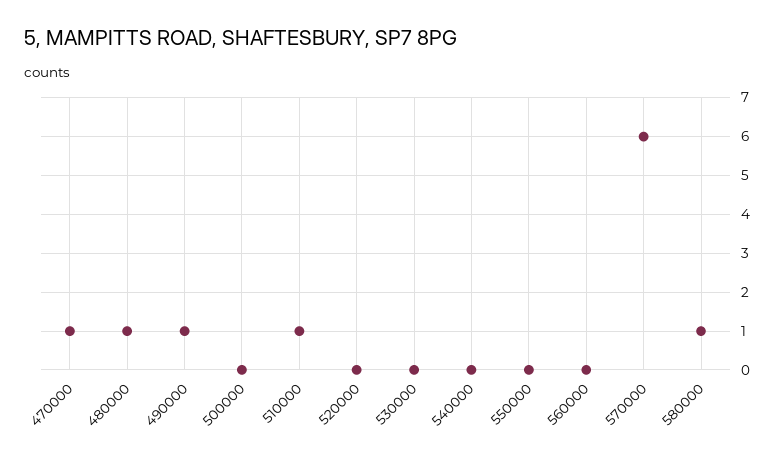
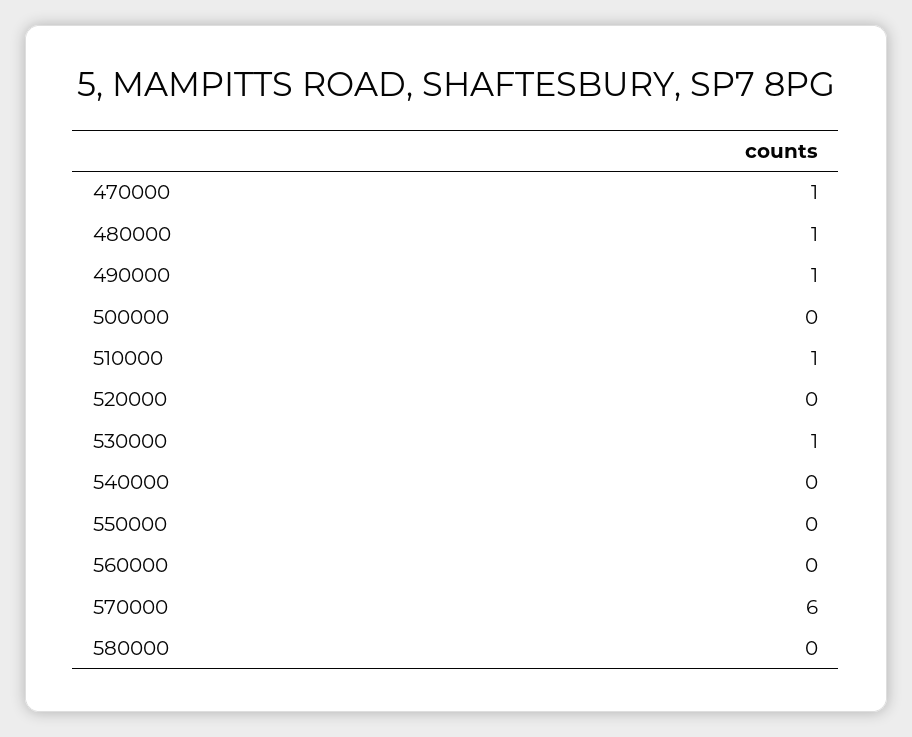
  {
    "470000": 1,
    "480000": 1,
    "490000": 1,
    "500000": 0,
    "510000": 1,
    "520000": 0,
-   "530000": 0,
+   "530000": 1,
    "540000": 0,
    "550000": 0,
    "560000": 0,
    "570000": 6,
-   "580000": 1
+   "580000": 0
  }

